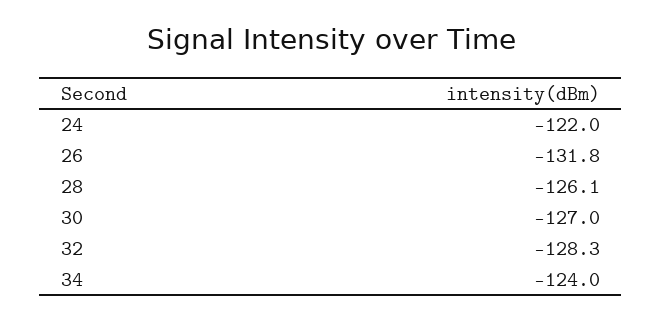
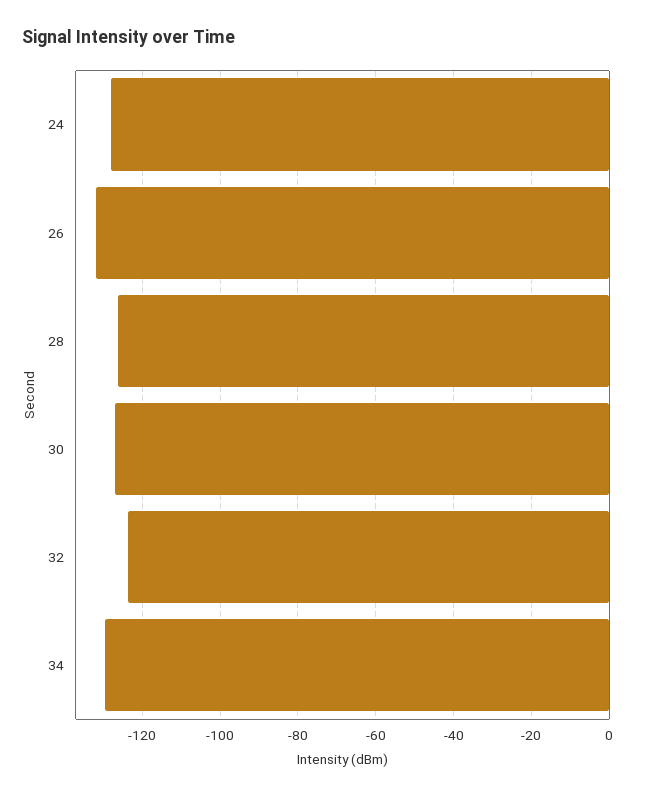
  {
-   "24": -122,
+   "24": -128,
    "26": -131.8,
    "28": -126.1,
    "30": -127,
-   "32": -128.3,
+   "32": -124,
-   "34": -124
+   "34": -130
  }

